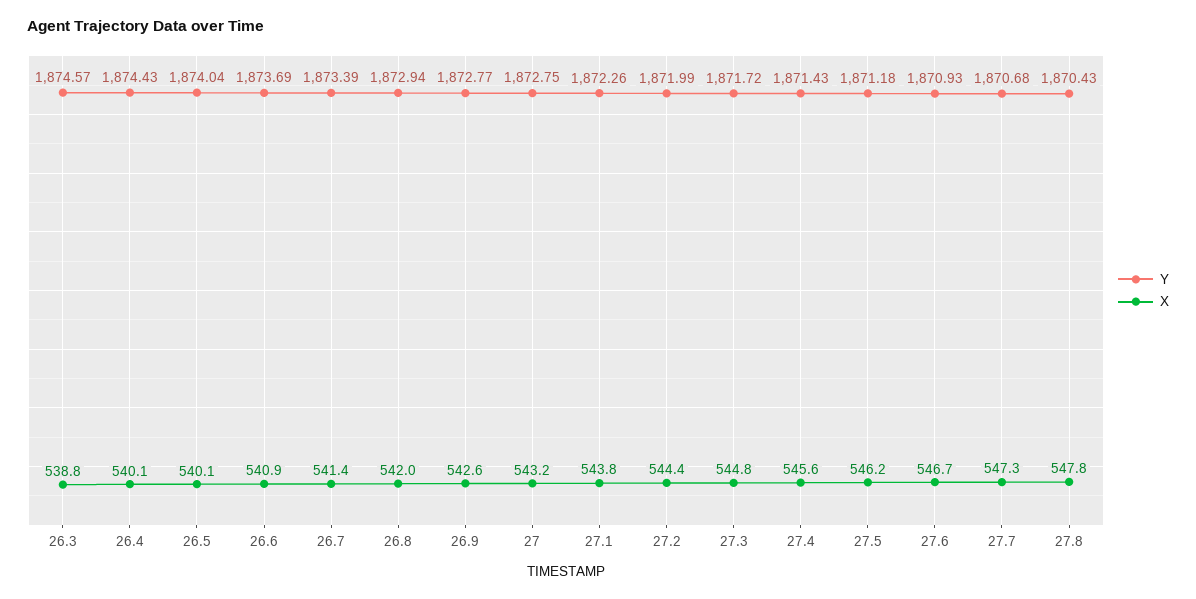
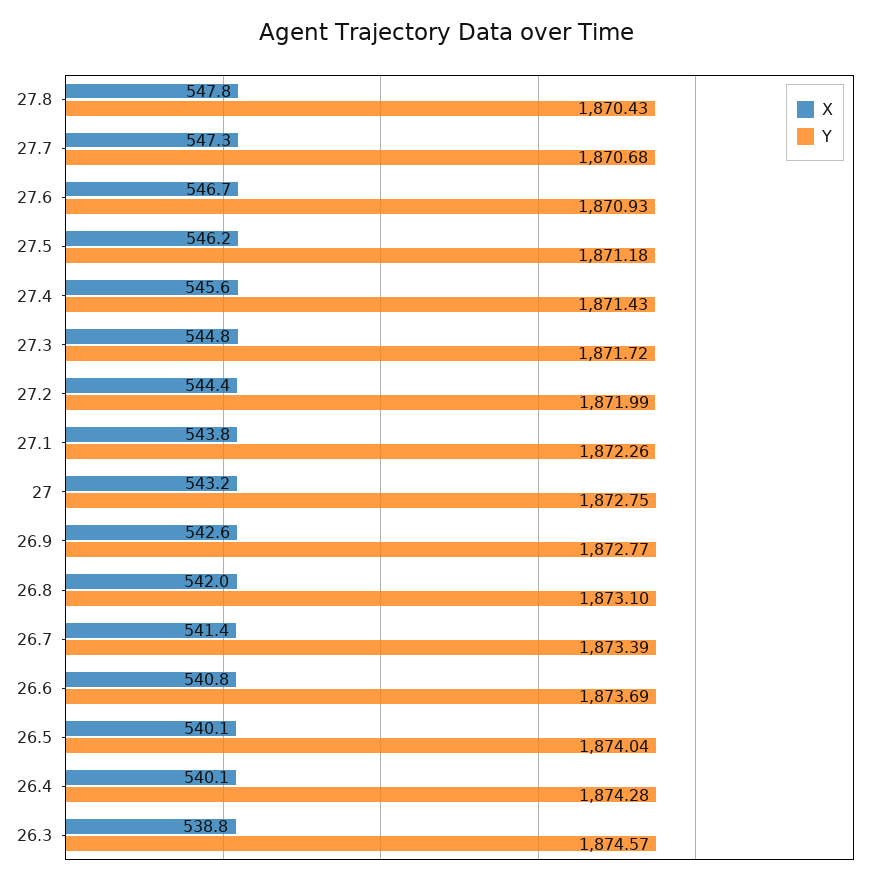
  {
    "Y": {
      "26.3": 1874.57,
-     "26.4": 1874.43,
+     "26.4": 1874.28,
      "26.5": 1874.04,
      "26.6": 1873.69,
      "26.7": 1873.39,
-     "26.8": 1872.94,
+     "26.8": 1873.1,
      "26.9": 1872.77,
      "27": 1872.75,
      "27.1": 1872.26,
      "27.2": 1871.99,
      "27.3": 1871.72,
      "27.4": 1871.43,
      "27.5": 1871.18,
      "27.6": 1870.93,
      "27.7": 1870.68,
      "27.8": 1870.43
    },
    "X": {
      "26.3": 538.8,
      "26.4": 540.1,
      "26.5": 540.1,
-     "26.6": 540.9,
+     "26.6": 540.8,
      "26.7": 541.4,
      "26.8": 542,
      "26.9": 542.6,
      "27": 543.2,
      "27.1": 543.8,
      "27.2": 544.4,
      "27.3": 544.8,
      "27.4": 545.6,
      "27.5": 546.2,
      "27.6": 546.7,
      "27.7": 547.3,
      "27.8": 547.8
    }
  }

